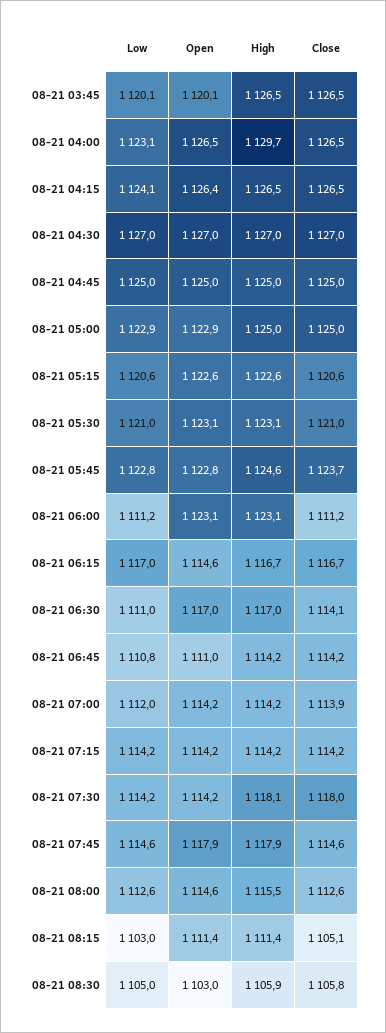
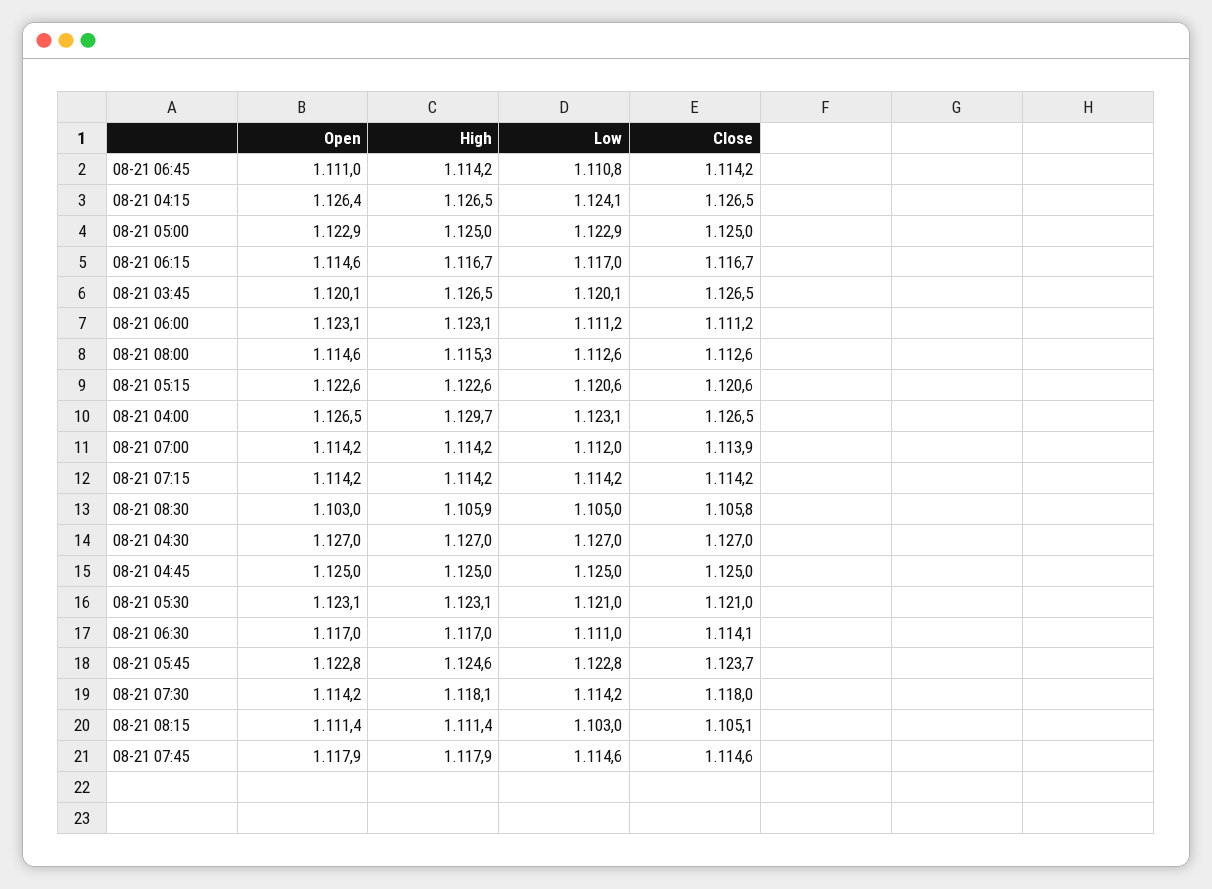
  {
    "Low": {
      "08-21 03:45": 1120.1,
      "08-21 04:00": 1123.1,
      "08-21 04:15": 1124.1,
      "08-21 04:30": 1127,
      "08-21 04:45": 1125,
      "08-21 05:00": 1122.9,
      "08-21 05:15": 1120.6,
      "08-21 05:30": 1121,
      "08-21 05:45": 1122.8,
      "08-21 06:00": 1111.2,
      "08-21 06:15": 1117,
      "08-21 06:30": 1111,
      "08-21 06:45": 1110.8,
      "08-21 07:00": 1112,
      "08-21 07:15": 1114.2,
      "08-21 07:30": 1114.2,
      "08-21 07:45": 1114.6,
      "08-21 08:00": 1112.6,
      "08-21 08:15": 1103,
      "08-21 08:30": 1105
    },
    "Open": {
      "08-21 03:45": 1120.1,
      "08-21 04:00": 1126.5,
      "08-21 04:15": 1126.4,
      "08-21 04:30": 1127,
      "08-21 04:45": 1125,
      "08-21 05:00": 1122.9,
      "08-21 05:15": 1122.6,
      "08-21 05:30": 1123.1,
      "08-21 05:45": 1122.8,
      "08-21 06:00": 1123.1,
      "08-21 06:15": 1114.6,
      "08-21 06:30": 1117,
      "08-21 06:45": 1111,
      "08-21 07:00": 1114.2,
      "08-21 07:15": 1114.2,
      "08-21 07:30": 1114.2,
      "08-21 07:45": 1117.9,
      "08-21 08:00": 1114.6,
      "08-21 08:15": 1111.4,
      "08-21 08:30": 1103
    },
    "High": {
      "08-21 03:45": 1126.5,
      "08-21 04:00": 1129.7,
      "08-21 04:15": 1126.5,
      "08-21 04:30": 1127,
      "08-21 04:45": 1125,
      "08-21 05:00": 1125,
      "08-21 05:15": 1122.6,
      "08-21 05:30": 1123.1,
      "08-21 05:45": 1124.6,
      "08-21 06:00": 1123.1,
      "08-21 06:15": 1116.7,
      "08-21 06:30": 1117,
      "08-21 06:45": 1114.2,
      "08-21 07:00": 1114.2,
      "08-21 07:15": 1114.2,
      "08-21 07:30": 1118.1,
      "08-21 07:45": 1117.9,
-     "08-21 08:00": 1115.5,
+     "08-21 08:00": 1115.3,
      "08-21 08:15": 1111.4,
      "08-21 08:30": 1105.9
    },
    "Close": {
      "08-21 03:45": 1126.5,
      "08-21 04:00": 1126.5,
      "08-21 04:15": 1126.5,
      "08-21 04:30": 1127,
      "08-21 04:45": 1125,
      "08-21 05:00": 1125,
      "08-21 05:15": 1120.6,
      "08-21 05:30": 1121,
      "08-21 05:45": 1123.7,
      "08-21 06:00": 1111.2,
      "08-21 06:15": 1116.7,
      "08-21 06:30": 1114.1,
      "08-21 06:45": 1114.2,
      "08-21 07:00": 1113.9,
      "08-21 07:15": 1114.2,
      "08-21 07:30": 1118,
      "08-21 07:45": 1114.6,
      "08-21 08:00": 1112.6,
      "08-21 08:15": 1105.1,
      "08-21 08:30": 1105.8
    }
  }

